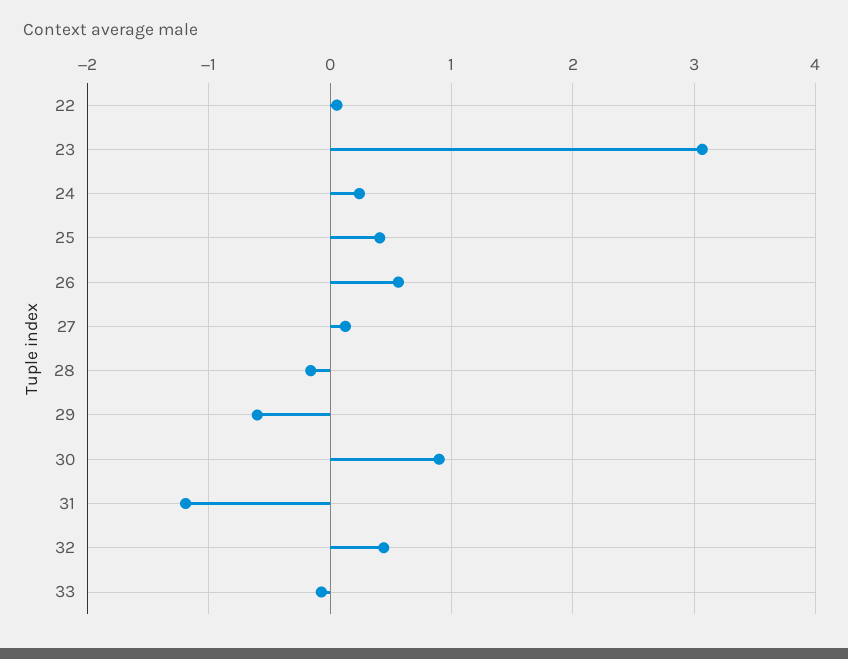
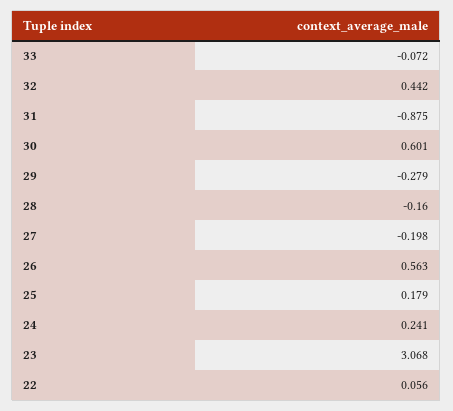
  {
    "22": 0.056,
    "23": 3.068,
    "24": 0.241,
-   "25": 0.4,
+   "25": 0.179,
    "26": 0.563,
-   "27": 0.1,
+   "27": -0.198,
    "28": -0.16,
-   "29": -0.6,
+   "29": -0.279,
-   "30": 0.9,
+   "30": 0.601,
-   "31": -1.2,
+   "31": -0.875,
    "32": 0.442,
    "33": -0.072
  }

